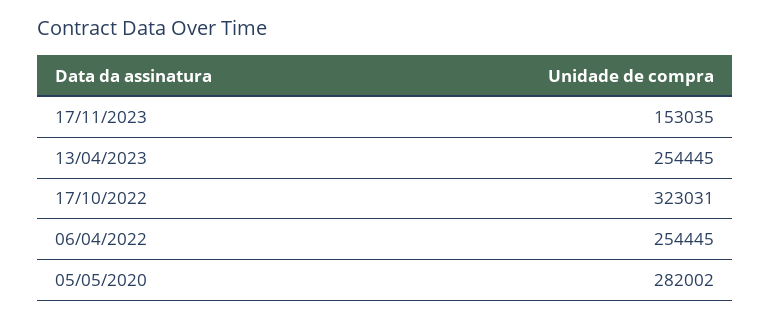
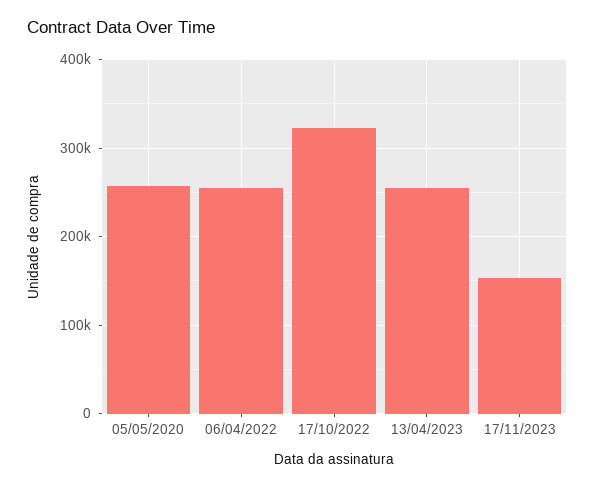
  {
    "17/11/2023": 153035,
    "13/04/2023": 254445,
    "17/10/2022": 323031,
    "06/04/2022": 254445,
-   "05/05/2020": 282002
+   "05/05/2020": 260000
  }

